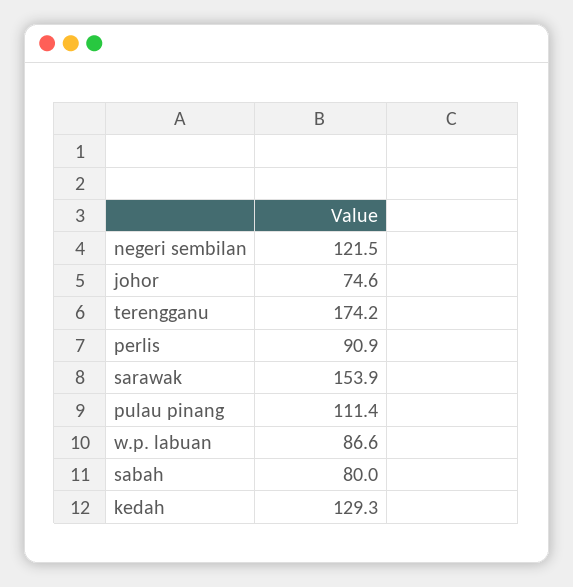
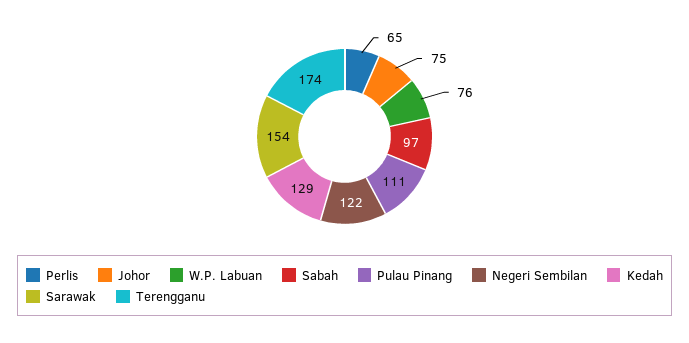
  {
    "negeri sembilan": 121.5,
    "johor": 74.6,
    "terengganu": 174.2,
-   "perlis": 90.9,
+   "perlis": 65,
    "sarawak": 153.9,
    "pulau pinang": 111.4,
-   "w.p. labuan": 86.6,
+   "w.p. labuan": 76,
-   "sabah": 80,
+   "sabah": 97,
    "kedah": 129.3
  }

